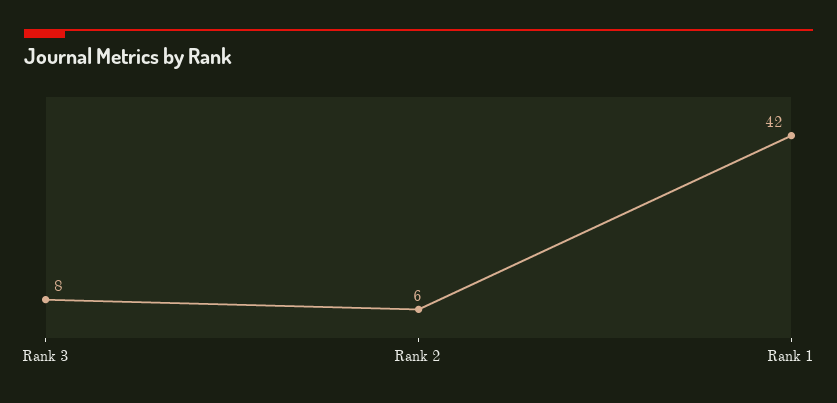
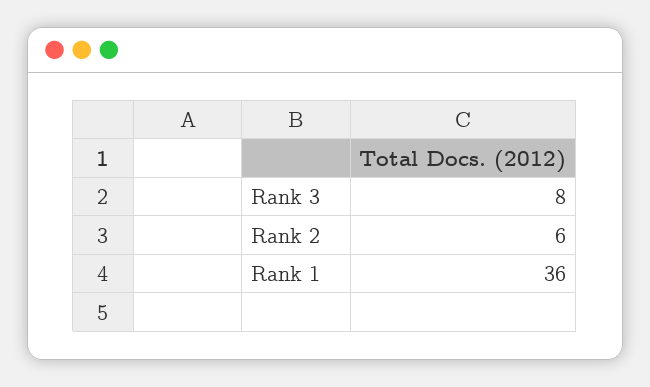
  {
    "Rank 3": 8,
    "Rank 2": 6,
-   "Rank 1": 42
+   "Rank 1": 36
  }

